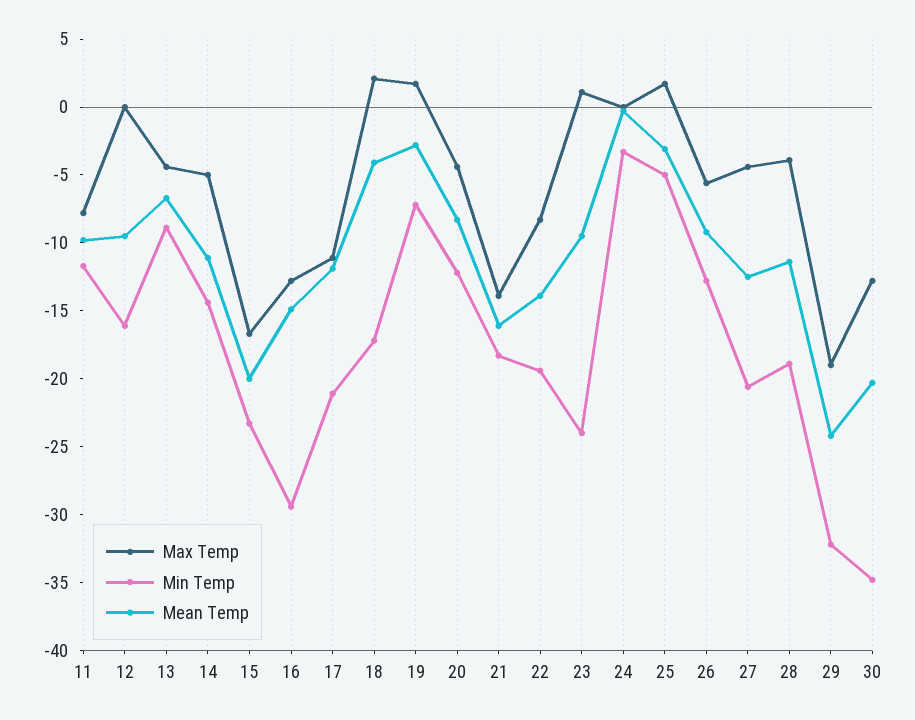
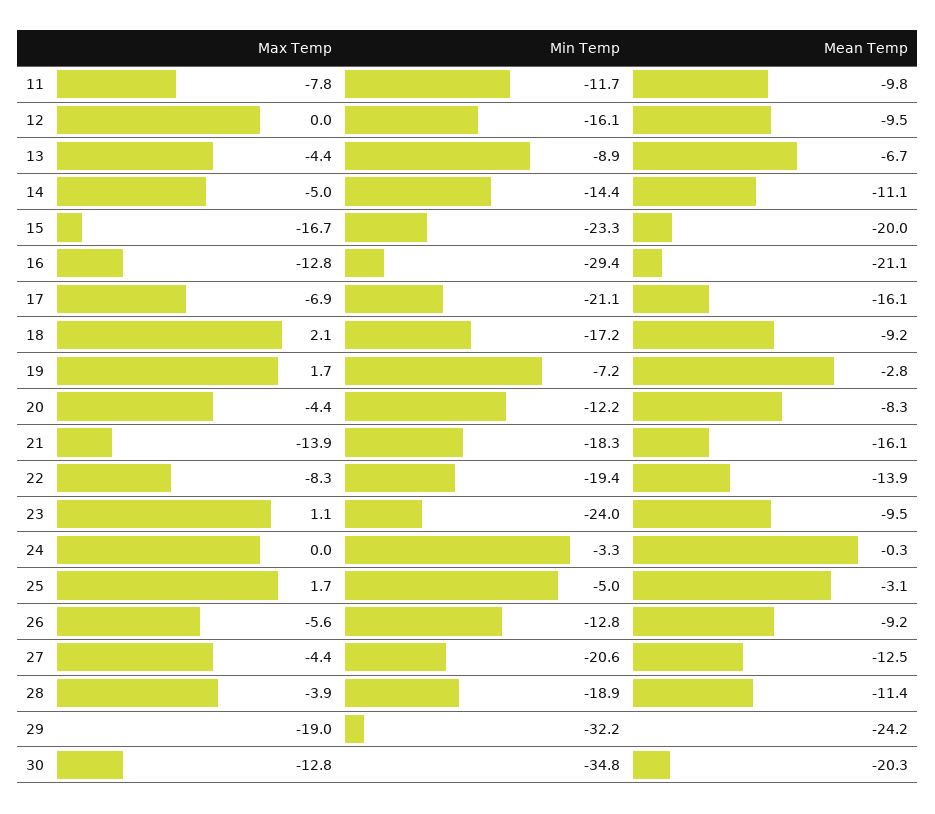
  {
    "Max Temp": {
      "11": -7.8,
      "12": 0,
      "13": -4.4,
      "14": -5,
      "15": -16.7,
      "16": -12.8,
-     "17": -11,
+     "17": -6.9,
      "18": 2.1,
      "19": 1.7,
      "20": -4.4,
      "21": -13.9,
      "22": -8.3,
      "23": 1.1,
      "24": 0,
      "25": 1.7,
      "26": -5.6,
      "27": -4.4,
      "28": -3.9,
      "29": -19,
      "30": -12.8
    },
    "Min Temp": {
      "11": -11.7,
      "12": -16.1,
      "13": -8.9,
      "14": -14.4,
      "15": -23.3,
      "16": -29.4,
      "17": -21.1,
      "18": -17.2,
      "19": -7.2,
      "20": -12.2,
      "21": -18.3,
      "22": -19.4,
      "23": -24,
      "24": -3.3,
      "25": -5,
      "26": -12.8,
      "27": -20.6,
      "28": -18.9,
      "29": -32.2,
      "30": -34.8
    },
    "Mean Temp": {
      "11": -9.8,
      "12": -9.5,
      "13": -6.7,
      "14": -11.1,
      "15": -20,
-     "16": -15,
+     "16": -21.1,
-     "17": -12,
+     "17": -16.1,
-     "18": -4,
+     "18": -9.2,
      "19": -2.8,
      "20": -8.3,
      "21": -16.1,
      "22": -13.9,
      "23": -9.5,
      "24": -0.3,
      "25": -3.1,
      "26": -9.2,
      "27": -12.5,
      "28": -11.4,
      "29": -24.2,
      "30": -20.3
    }
  }

